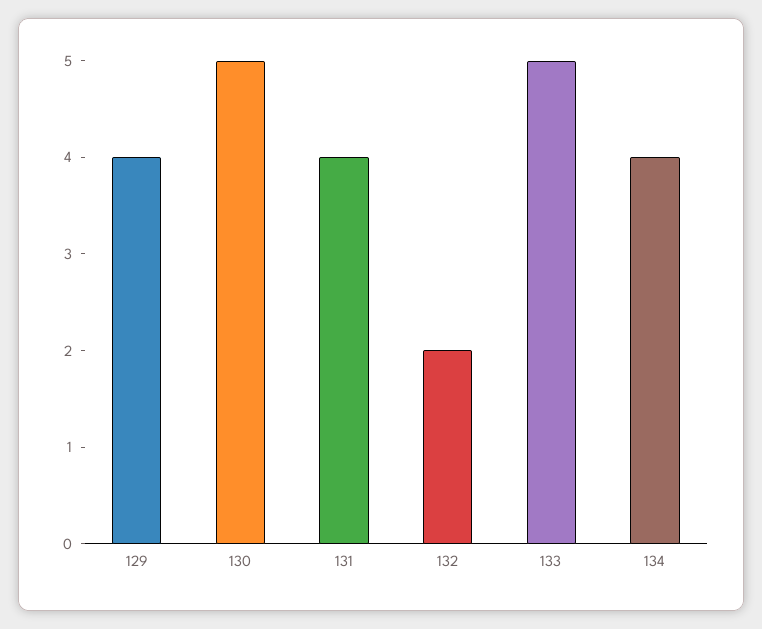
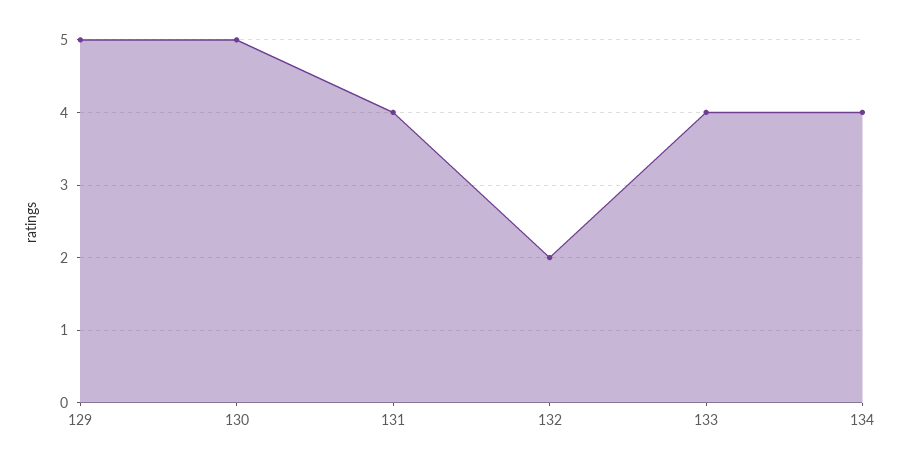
  {
-   "129": 4,
+   "129": 5,
    "130": 5,
    "131": 4,
    "132": 2,
-   "133": 5,
+   "133": 4,
    "134": 4
  }

